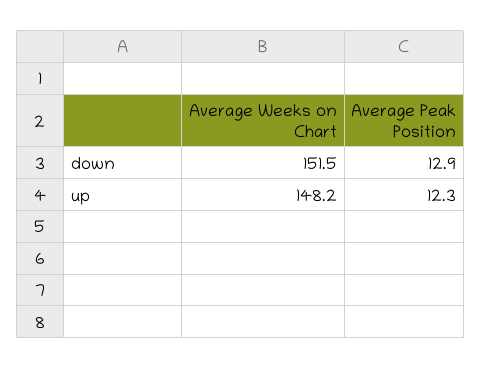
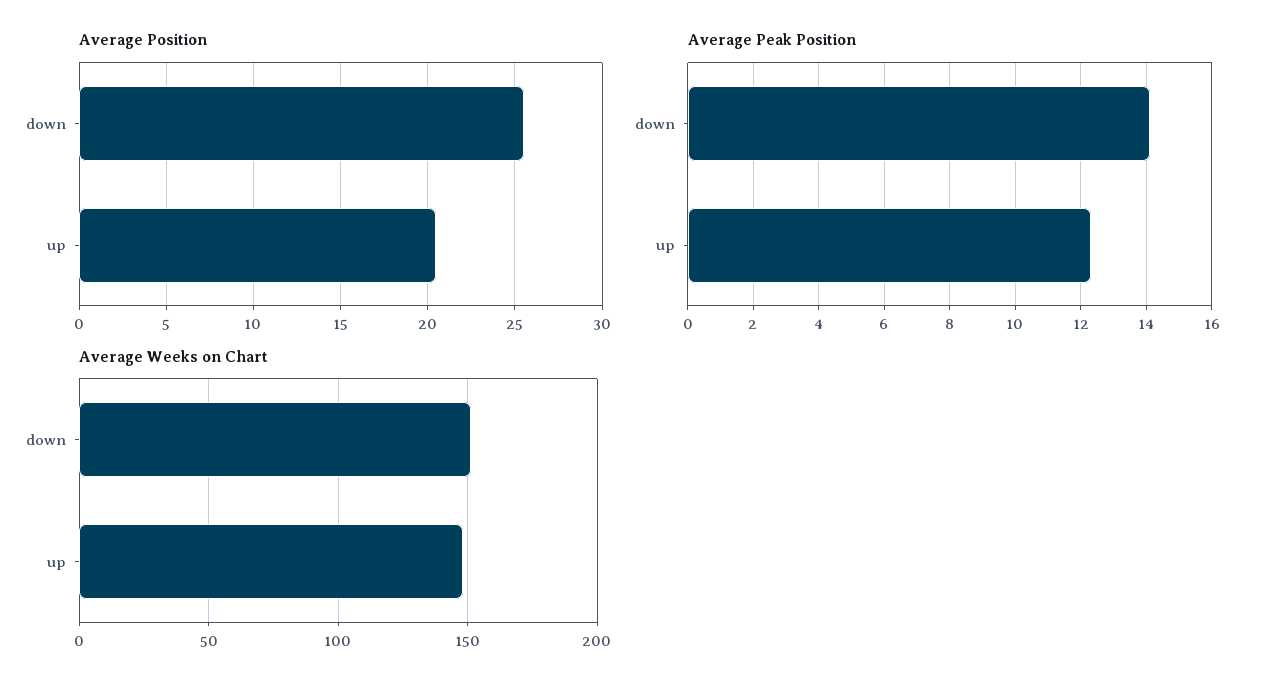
  {
    "Average Weeks on Chart": {
      "down": 151.5,
      "up": 148.2
    },
    "Average Peak Position": {
-     "down": 12.9,
+     "down": 14,
      "up": 12.3
-   }
+   },
+   "Average Position": {
+     "down": 25.5,
+     "up": 20.5
+   }
  }

